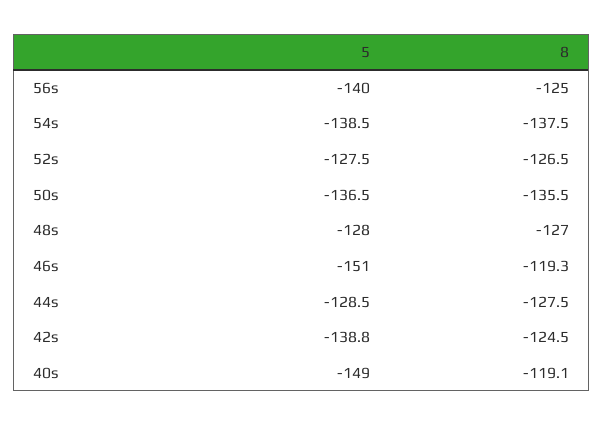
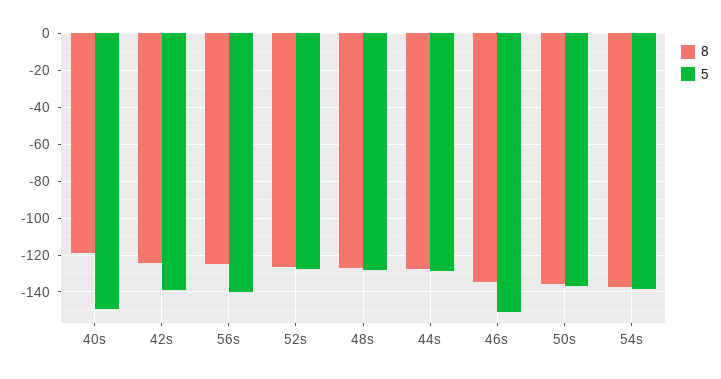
  {
    "5": {
      "56s": -140,
      "54s": -138.5,
      "52s": -127.5,
      "50s": -136.5,
      "48s": -128,
      "46s": -151,
      "44s": -128.5,
      "42s": -138.8,
      "40s": -149
    },
    "8": {
      "56s": -125,
      "54s": -137.5,
      "52s": -126.5,
      "50s": -135.5,
      "48s": -127,
-     "46s": -119.3,
+     "46s": -135,
      "44s": -127.5,
      "42s": -124.5,
      "40s": -119.1
    }
  }

